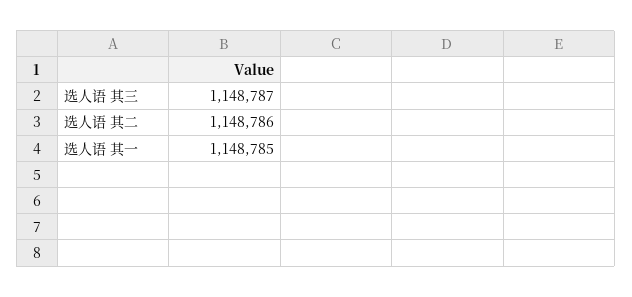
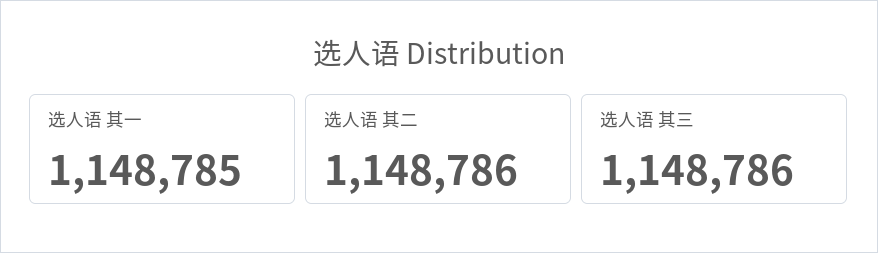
  {
-   "选人语 其三": 1148787,
+   "选人语 其三": 1148786,
    "选人语 其二": 1148786,
    "选人语 其一": 1148785
  }

